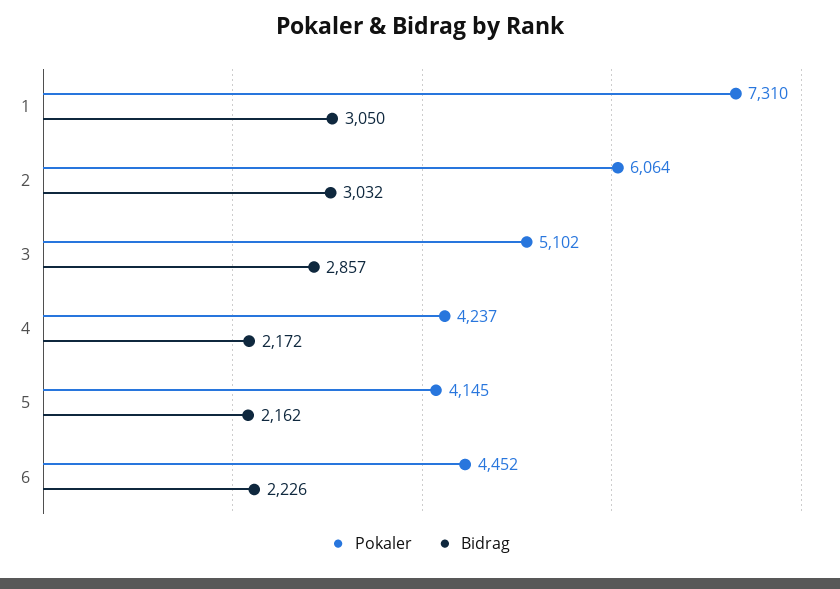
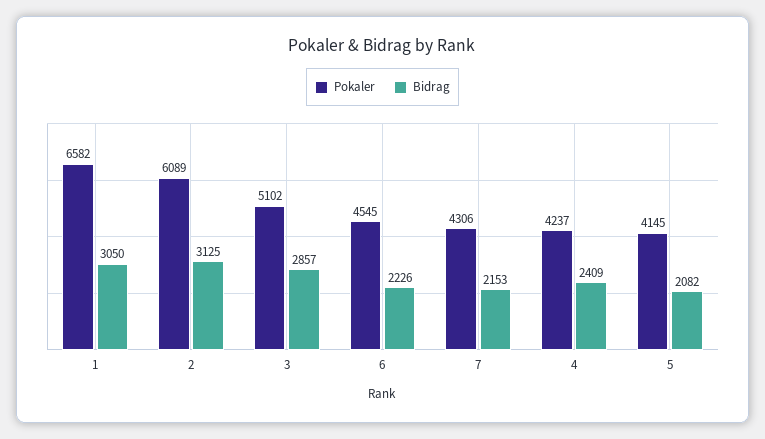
  {
    "Pokaler": {
-     "1": 7310,
+     "1": 6582,
-     "2": 6064,
+     "2": 6089,
      "3": 5102,
      "4": 4237,
      "5": 4145,
-     "6": 4452
+     "6": 4545,
+     "7": 4306
    },
    "Bidrag": {
      "1": 3050,
-     "2": 3032,
+     "2": 3125,
      "3": 2857,
-     "4": 2172,
+     "4": 2409,
-     "5": 2162,
+     "5": 2082,
-     "6": 2226
+     "6": 2226,
+     "7": 2153
    }
  }

